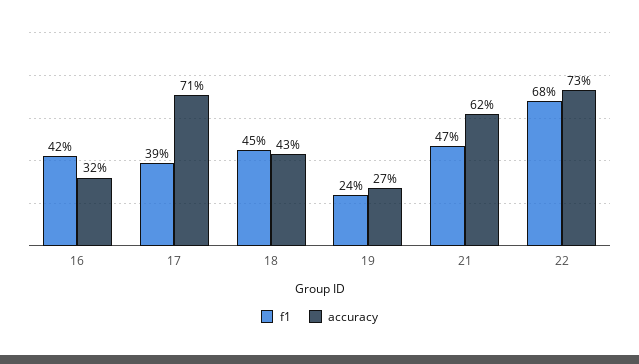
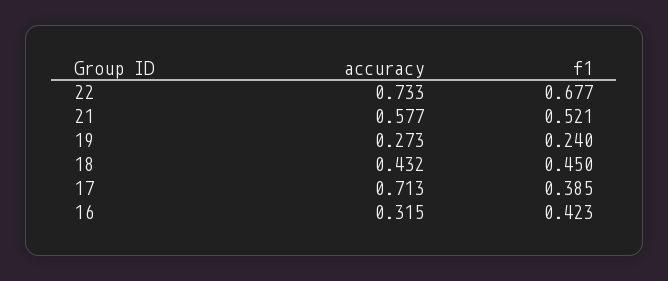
  {
    "f1": {
      "16": 0.423,
      "17": 0.385,
      "18": 0.45,
      "19": 0.24,
-     "21": 0.47,
+     "21": 0.521,
      "22": 0.677
    },
    "accuracy": {
      "16": 0.315,
      "17": 0.713,
      "18": 0.432,
      "19": 0.273,
-     "21": 0.62,
+     "21": 0.577,
      "22": 0.733
    }
  }

